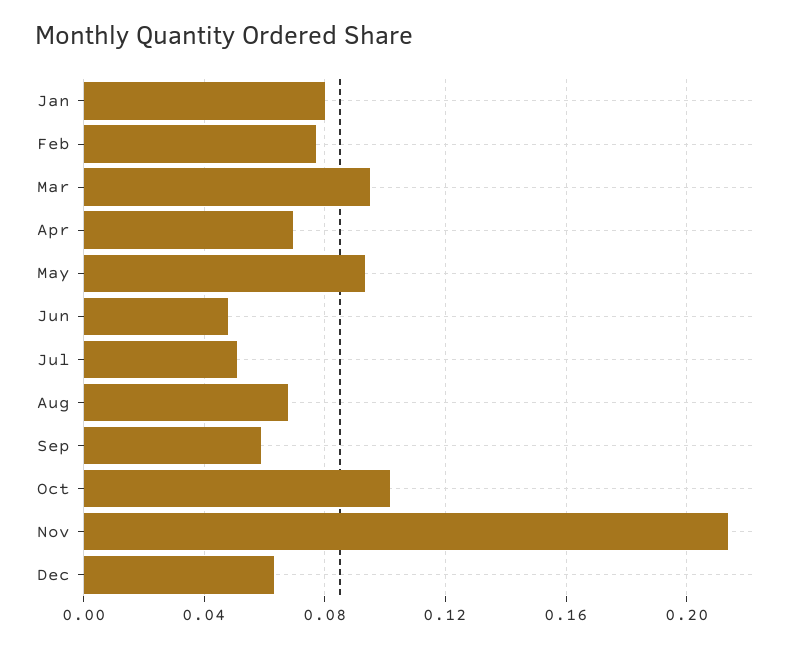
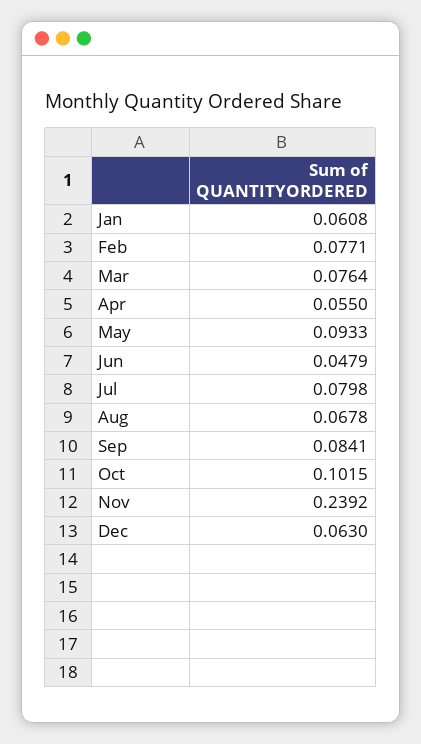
  {
-   "Jan": 0.08,
+   "Jan": 0.0608,
    "Feb": 0.0771,
-   "Mar": 0.095,
+   "Mar": 0.0764,
-   "Apr": 0.07,
+   "Apr": 0.055,
    "May": 0.0933,
    "Jun": 0.0479,
-   "Jul": 0.05,
+   "Jul": 0.0798,
    "Aug": 0.0678,
-   "Sep": 0.06,
+   "Sep": 0.0841,
    "Oct": 0.1015,
-   "Nov": 0.215,
+   "Nov": 0.2392,
    "Dec": 0.063
  }

